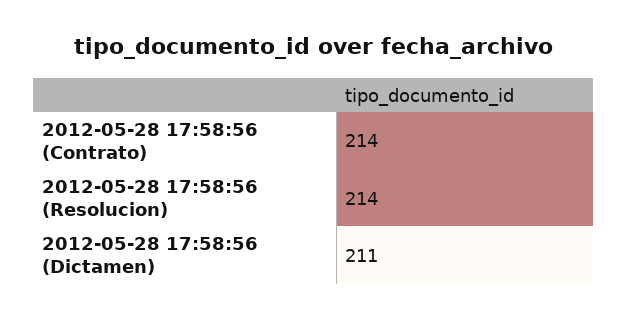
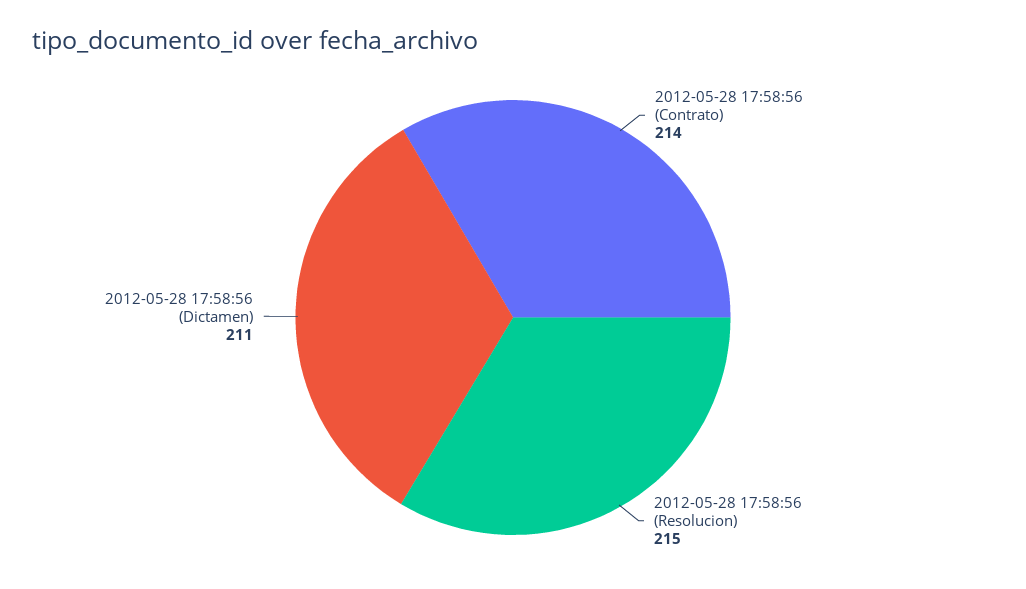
  {
    "2012-05-28 17:58:56 (Contrato)": 214,
-   "2012-05-28 17:58:56 (Resolucion)": 214,
+   "2012-05-28 17:58:56 (Resolucion)": 215,
    "2012-05-28 17:58:56 (Dictamen)": 211
  }

